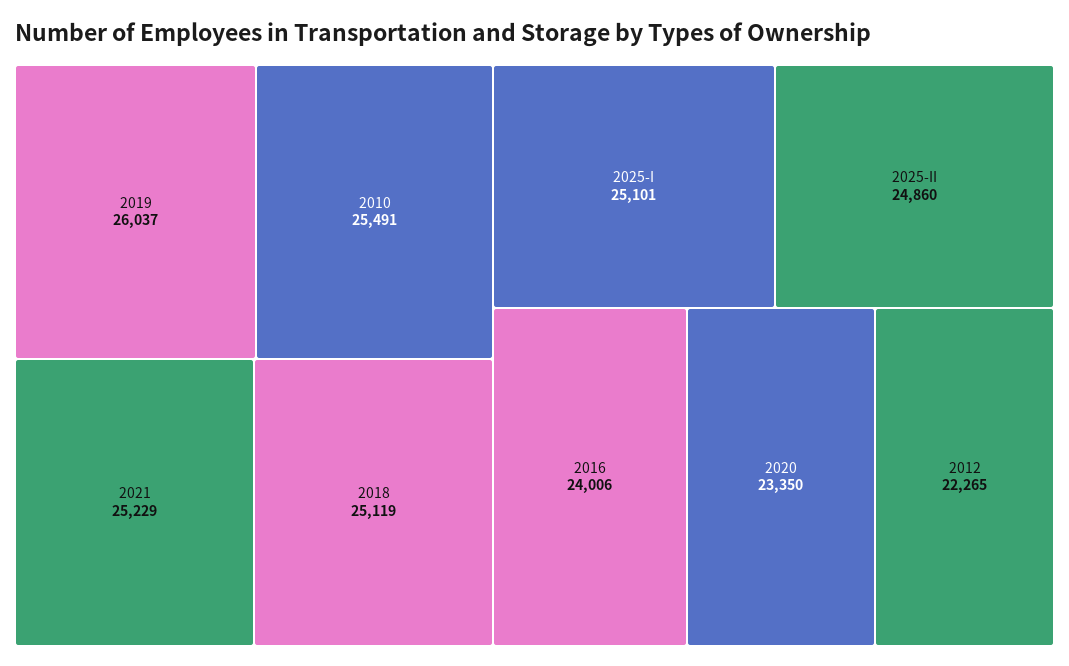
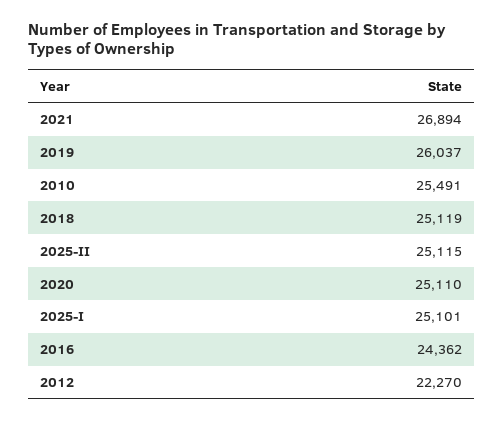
  {
    "2019": 26037,
    "2010": 25491,
-   "2021": 25229,
+   "2021": 26894,
    "2018": 25119,
    "2025-I": 25101,
-   "2025-II": 24860,
+   "2025-II": 25115,
-   "2016": 24006,
+   "2016": 24362,
-   "2020": 23350,
+   "2020": 25110,
-   "2012": 22265
+   "2012": 22270
  }

